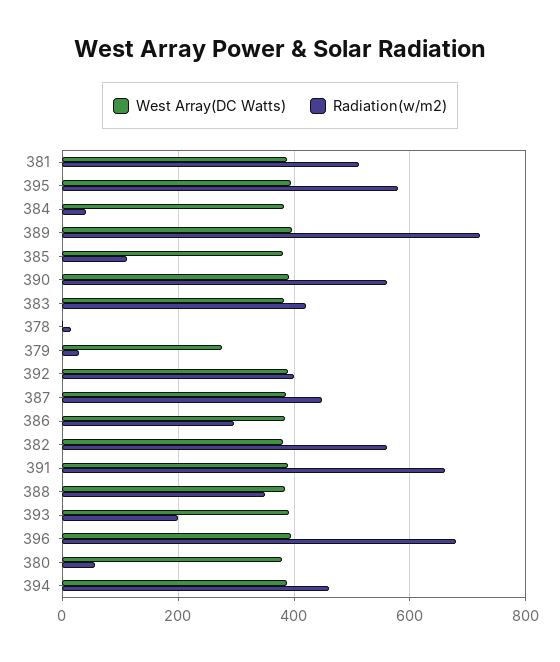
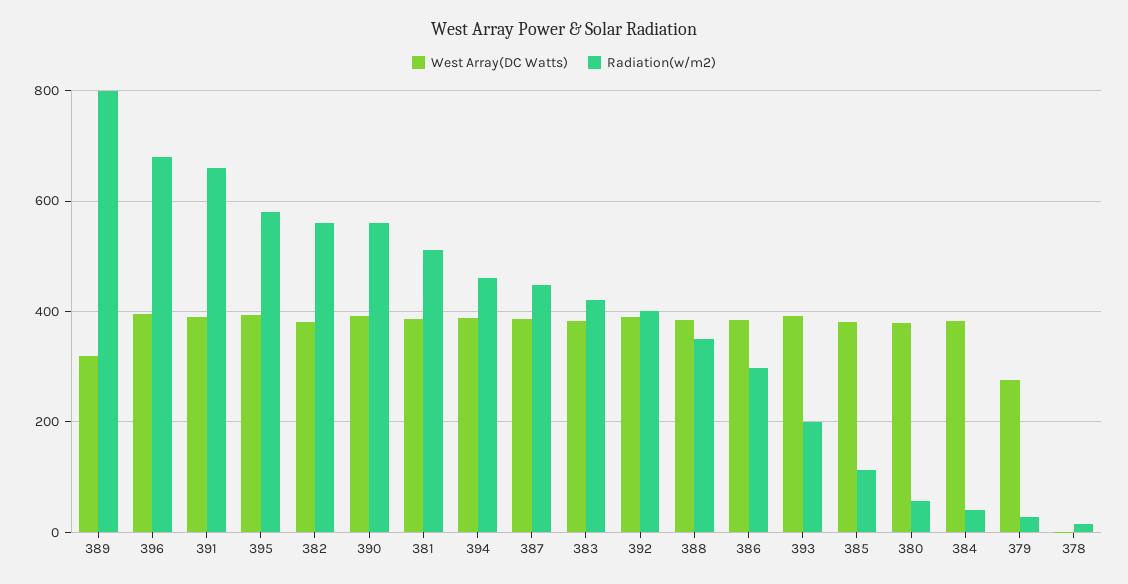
  {
    "West Array(DC Watts)": {
      "381": 380,
      "395": 400,
      "384": 380,
-     "389": 400,
+     "389": 320,
      "385": 380,
      "390": 400,
      "383": 380,
      "378": 0,
      "379": 280,
      "392": 400,
      "387": 380,
      "386": 380,
      "382": 380,
      "391": 380,
      "388": 380,
      "393": 400,
      "396": 400,
      "380": 380,
      "394": 380
    },
    "Radiation(w/m2)": {
      "381": 520,
      "395": 580,
      "384": 40,
-     "389": 720,
+     "389": 800,
      "385": 120,
      "390": 560,
      "383": 420,
      "378": 20,
      "379": 20,
      "392": 400,
      "387": 440,
      "386": 300,
      "382": 560,
      "391": 660,
      "388": 360,
      "393": 200,
      "396": 680,
      "380": 60,
      "394": 460
    }
  }

